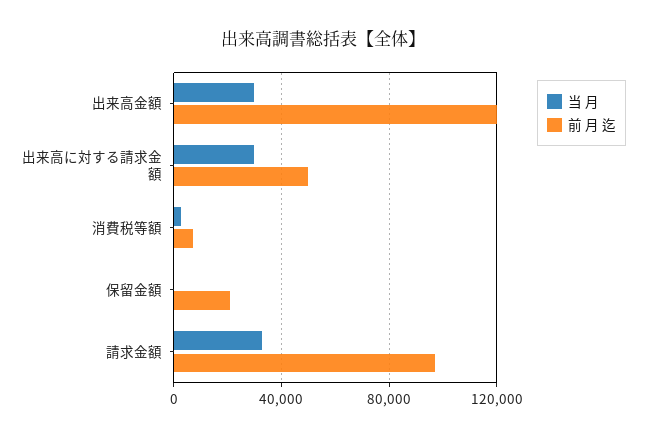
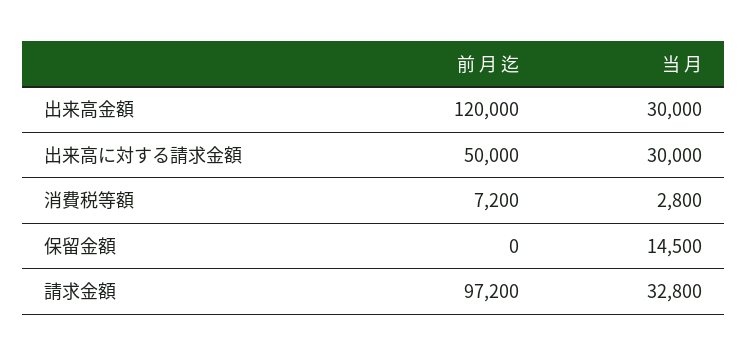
  {
    "当 月": {
      "出来高金額": 30000,
      "出来高に対する請求金額": 30000,
      "消費税等額": 2800,
-     "保留金額": 0,
+     "保留金額": 14500,
      "請求金額": 32800
    },
    "前 月 迄": {
      "出来高金額": 120000,
      "出来高に対する請求金額": 50000,
      "消費税等額": 7200,
-     "保留金額": 20000,
+     "保留金額": 0,
      "請求金額": 97200
    }
  }

